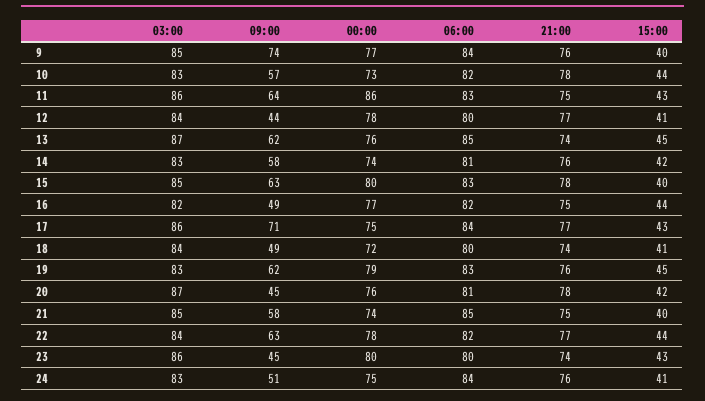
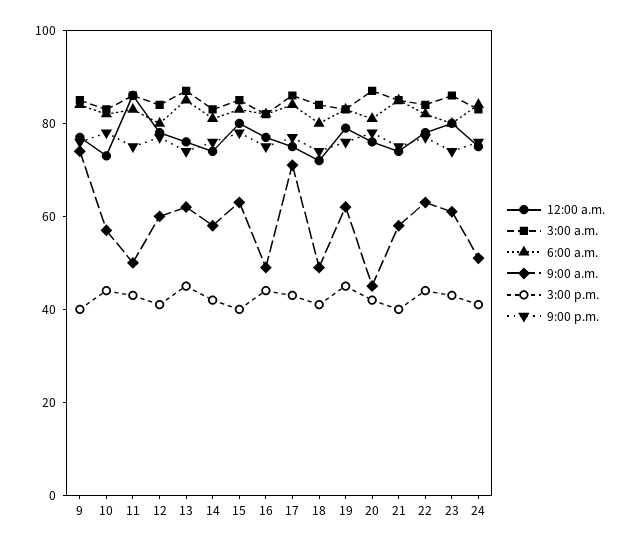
  {
    "03:00": {
      "9": 85,
      "10": 83,
      "11": 86,
      "12": 84,
      "13": 87,
      "14": 83,
      "15": 85,
      "16": 82,
      "17": 86,
      "18": 84,
      "19": 83,
      "20": 87,
      "21": 85,
      "22": 84,
      "23": 86,
      "24": 83
    },
    "09:00": {
      "9": 74,
      "10": 57,
-     "11": 64,
+     "11": 50,
-     "12": 44,
+     "12": 60,
      "13": 62,
      "14": 58,
      "15": 63,
      "16": 49,
      "17": 71,
      "18": 49,
      "19": 62,
      "20": 45,
      "21": 58,
      "22": 63,
-     "23": 45,
+     "23": 60,
      "24": 51
    },
    "00:00": {
      "9": 77,
      "10": 73,
      "11": 86,
      "12": 78,
      "13": 76,
      "14": 74,
      "15": 80,
      "16": 77,
      "17": 75,
      "18": 72,
      "19": 79,
      "20": 76,
      "21": 74,
      "22": 78,
      "23": 80,
      "24": 75
    },
    "06:00": {
      "9": 84,
      "10": 82,
      "11": 83,
      "12": 80,
      "13": 85,
      "14": 81,
      "15": 83,
      "16": 82,
      "17": 84,
      "18": 80,
      "19": 83,
      "20": 81,
      "21": 85,
      "22": 82,
      "23": 80,
      "24": 84
    },
    "21:00": {
      "9": 76,
      "10": 78,
      "11": 75,
      "12": 77,
      "13": 74,
      "14": 76,
      "15": 78,
      "16": 75,
      "17": 77,
      "18": 74,
      "19": 76,
      "20": 78,
      "21": 75,
      "22": 77,
      "23": 74,
      "24": 76
    },
    "15:00": {
      "9": 40,
      "10": 44,
      "11": 43,
      "12": 41,
      "13": 45,
      "14": 42,
      "15": 40,
      "16": 44,
      "17": 43,
      "18": 41,
      "19": 45,
      "20": 42,
      "21": 40,
      "22": 44,
      "23": 43,
      "24": 41
    }
  }

